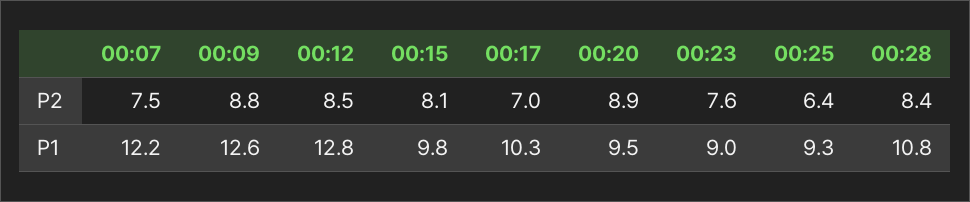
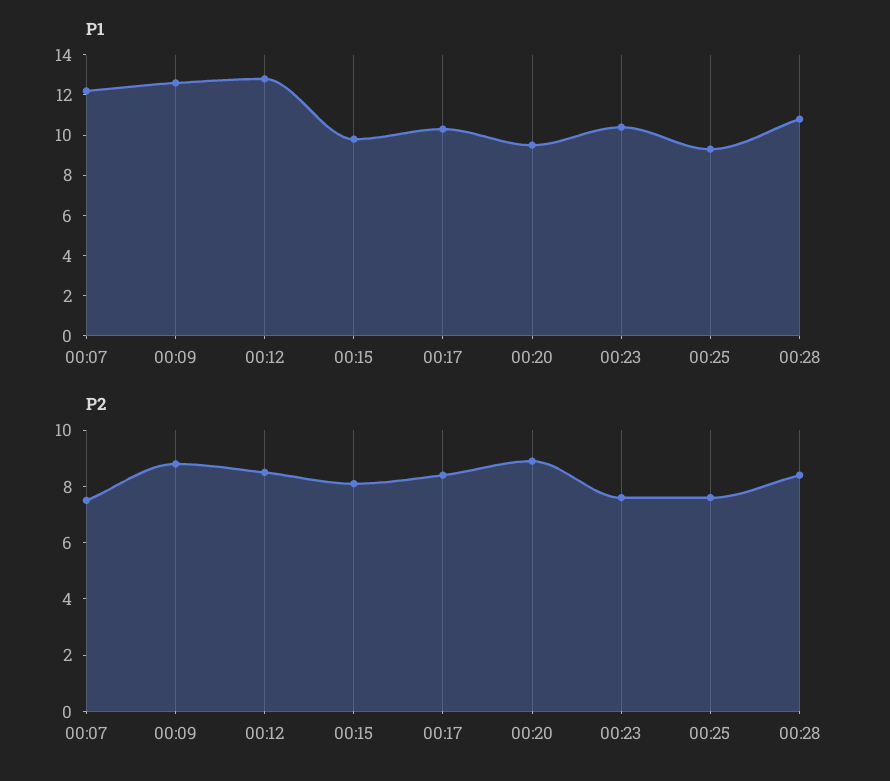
  {
    "P2": {
      "00:07": 7.5,
      "00:09": 8.8,
      "00:12": 8.5,
      "00:15": 8.1,
-     "00:17": 7,
+     "00:17": 8.5,
      "00:20": 8.9,
      "00:23": 7.6,
-     "00:25": 6.4,
+     "00:25": 7.5,
      "00:28": 8.4
    },
    "P1": {
      "00:07": 12.2,
      "00:09": 12.6,
      "00:12": 12.8,
      "00:15": 9.8,
      "00:17": 10.3,
      "00:20": 9.5,
-     "00:23": 9,
+     "00:23": 10.5,
      "00:25": 9.3,
      "00:28": 10.8
    }
  }

